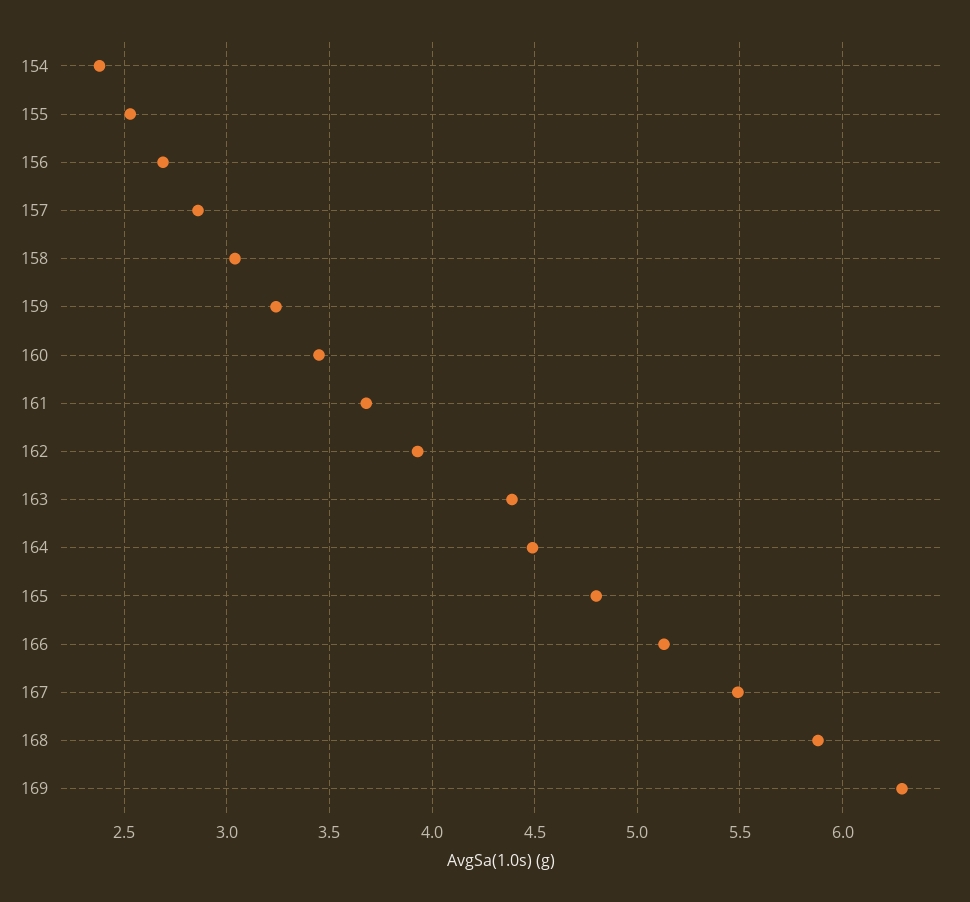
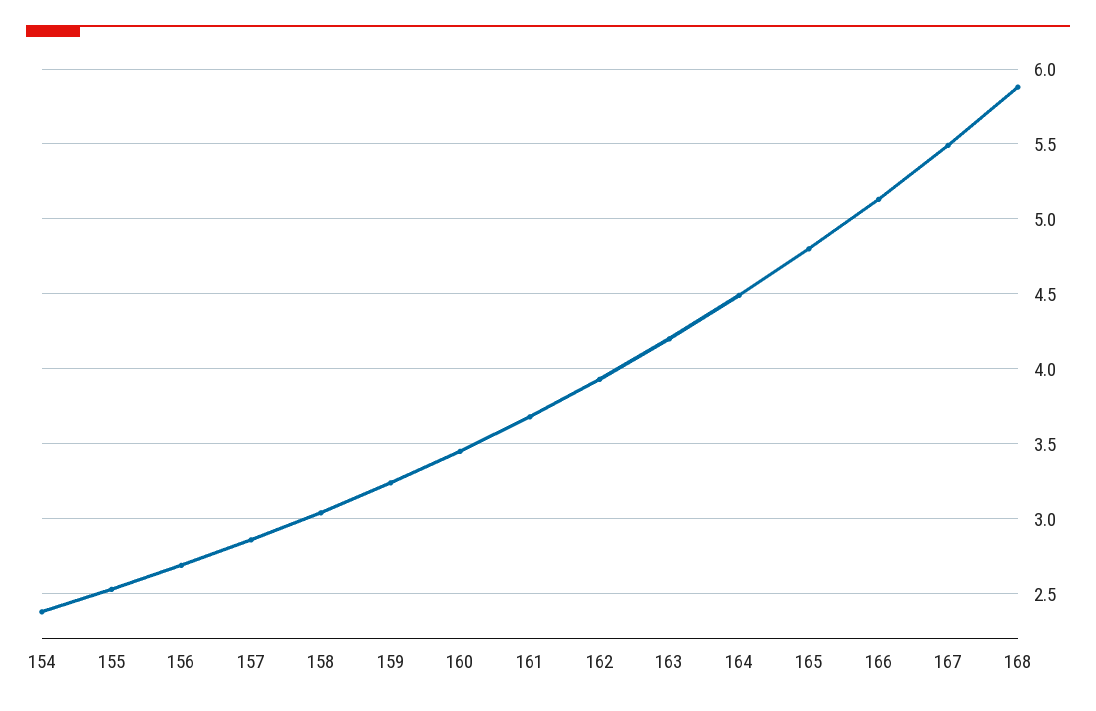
  {
    "154": 2.4,
    "155": 2.55,
    "156": 2.7,
    "157": 2.85,
    "158": 3.05,
    "159": 3.25,
    "160": 3.45,
    "161": 3.7,
    "162": 3.95,
-   "163": 4.4,
+   "163": 4.2,
    "164": 4.5,
    "165": 4.8,
    "166": 5.15,
    "167": 5.5,
-   "168": 5.9,
+   "168": 5.9
-   "169": 6.3
  }

